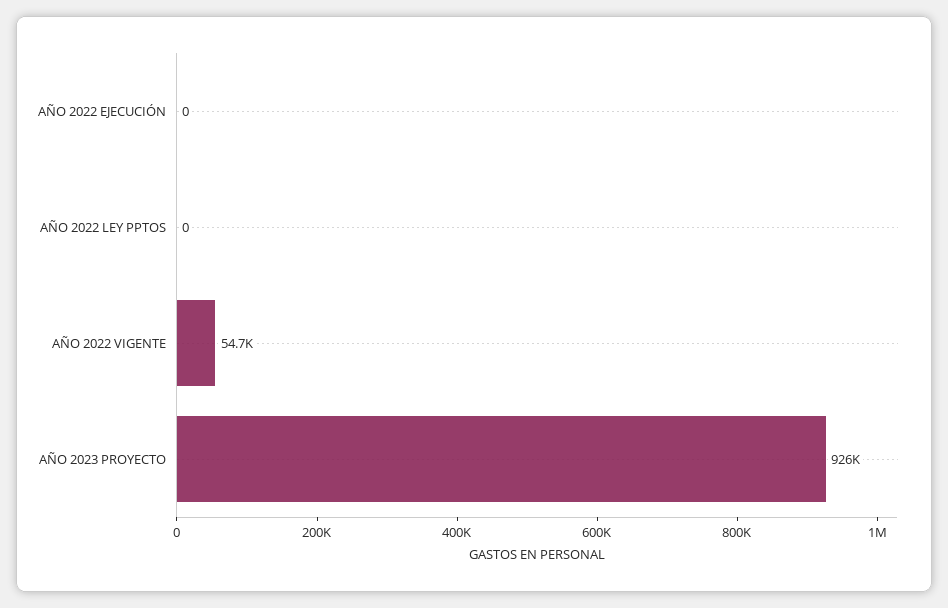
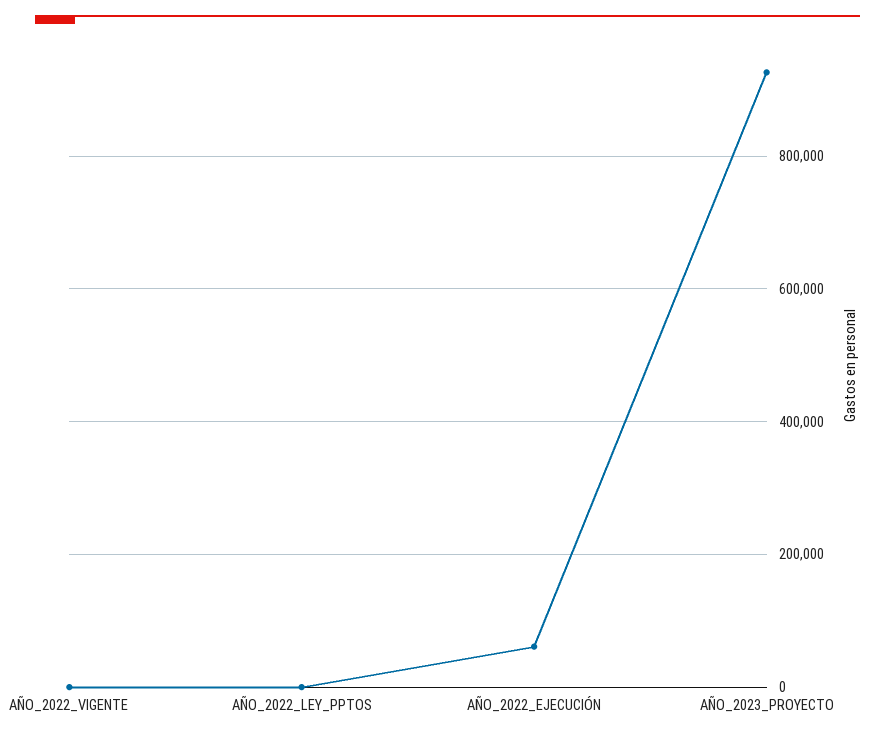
  {
-   "AÑO 2022 EJECUCIÓN": 0,
+   "AÑO 2022 EJECUCIÓN": 60000,
    "AÑO 2022 LEY PPTOS": 0,
-   "AÑO 2022 VIGENTE": 54700,
+   "AÑO 2022 VIGENTE": 0,
    "AÑO 2023 PROYECTO": 926000
  }

